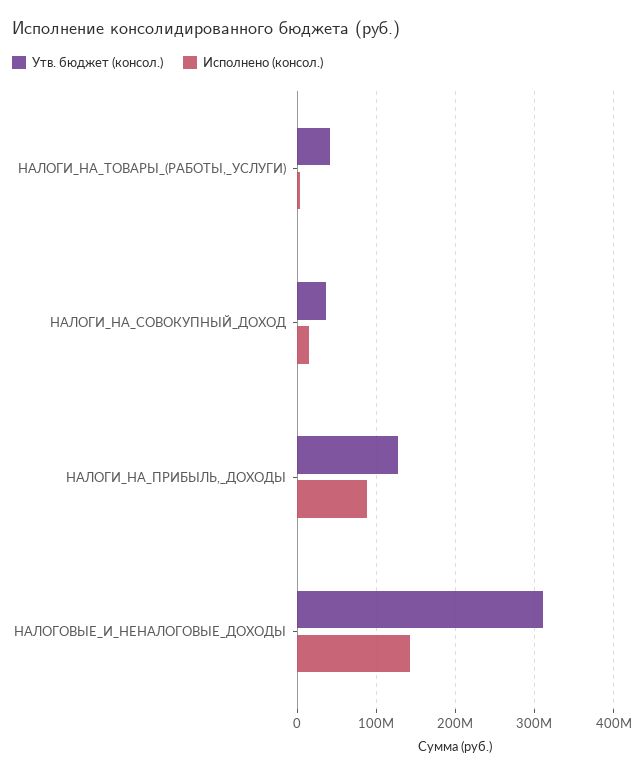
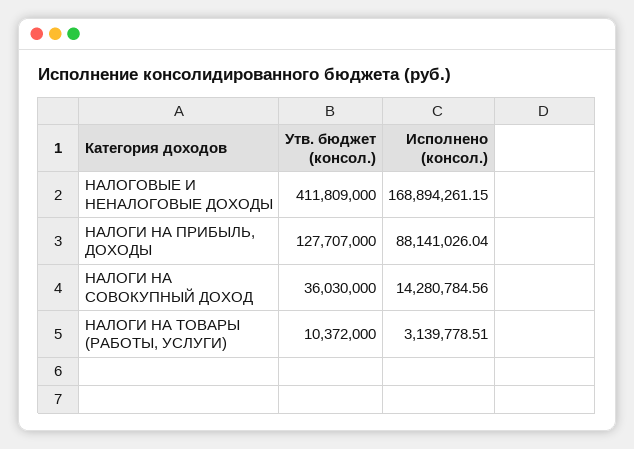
  {
    "Утв. бюджет (консол.)": {
-     "НАЛОГИ_НА_ТОВАРЫ_(РАБОТЫ,_УСЛУГИ)": 40000000,
+     "НАЛОГИ_НА_ТОВАРЫ_(РАБОТЫ,_УСЛУГИ)": 10372000,
      "НАЛОГИ_НА_СОВОКУПНЫЙ_ДОХОД": 36030000,
      "НАЛОГИ_НА_ПРИБЫЛЬ,_ДОХОДЫ": 127707000,
-     "НАЛОГОВЫЕ_И_НЕНАЛОГОВЫЕ_ДОХОДЫ": 310000000
+     "НАЛОГОВЫЕ_И_НЕНАЛОГОВЫЕ_ДОХОДЫ": 411809000
    },
    "Исполнено (консол.)": {
      "НАЛОГИ_НА_ТОВАРЫ_(РАБОТЫ,_УСЛУГИ)": 3139778.51,
      "НАЛОГИ_НА_СОВОКУПНЫЙ_ДОХОД": 14280784.56,
      "НАЛОГИ_НА_ПРИБЫЛЬ,_ДОХОДЫ": 88141026.04,
-     "НАЛОГОВЫЕ_И_НЕНАЛОГОВЫЕ_ДОХОДЫ": 140000000
+     "НАЛОГОВЫЕ_И_НЕНАЛОГОВЫЕ_ДОХОДЫ": 168894261.15
    }
  }

